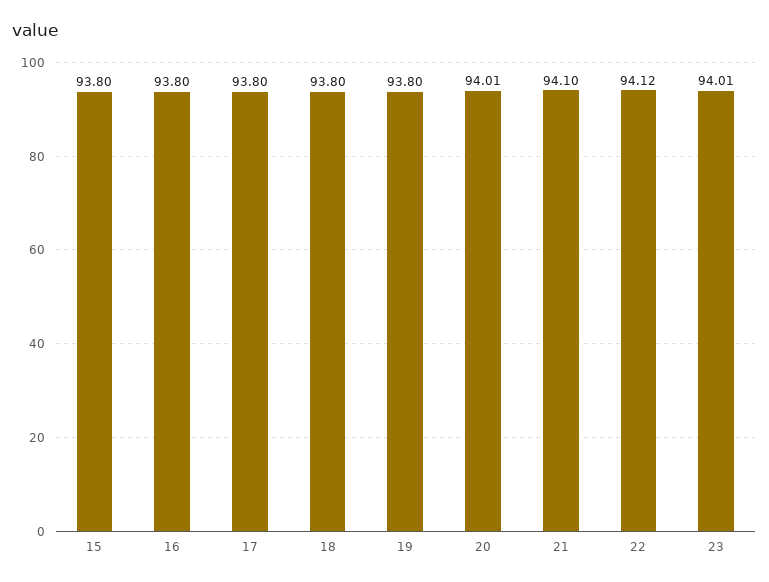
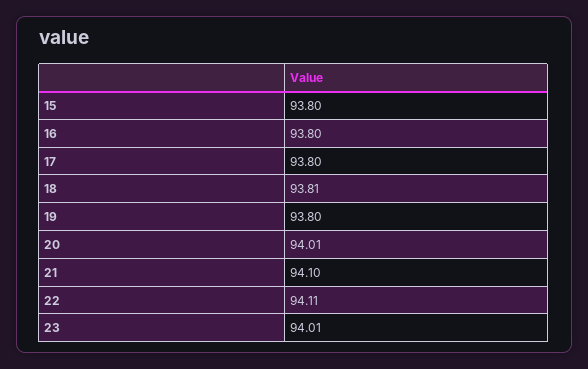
  {
    "15": 93.8,
    "16": 93.8,
    "17": 93.8,
-   "18": 93.8,
+   "18": 93.81,
    "19": 93.8,
    "20": 94.01,
    "21": 94.1,
-   "22": 94.12,
+   "22": 94.11,
    "23": 94.01
  }

